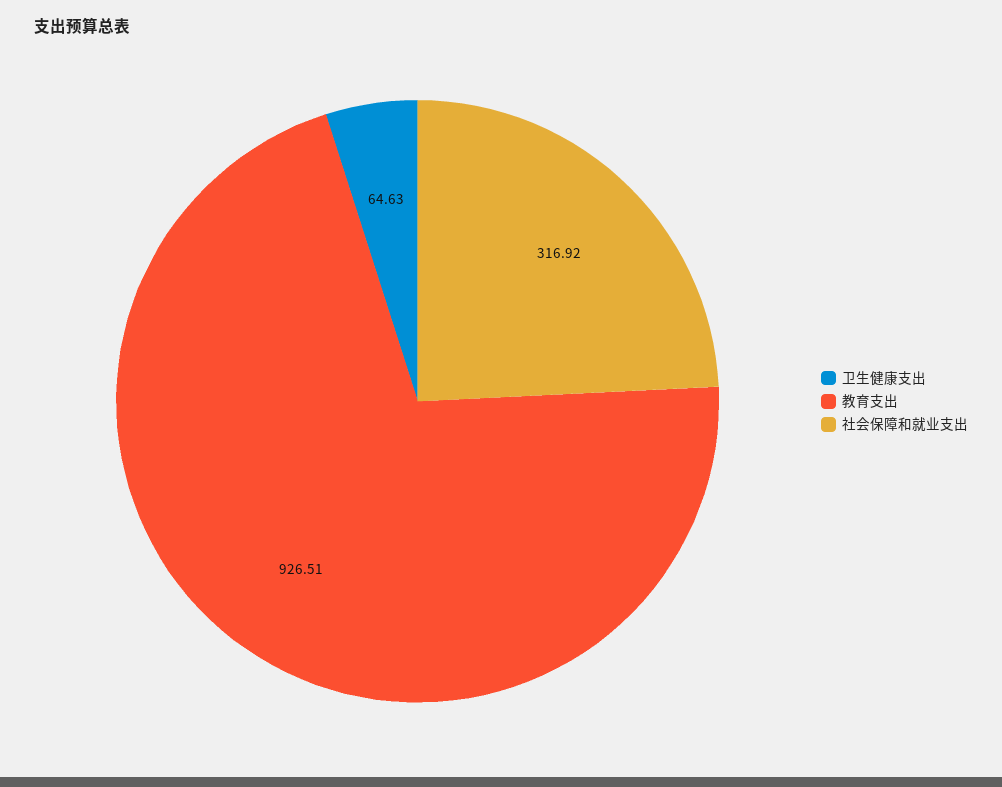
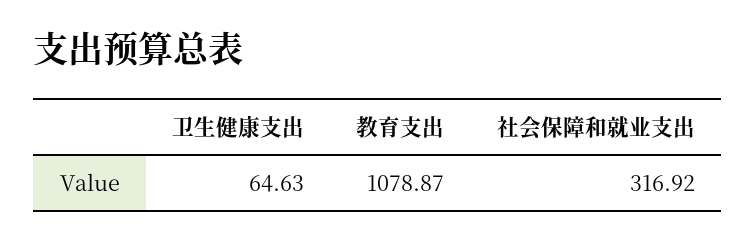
  {
    "卫生健康支出": 64.63,
-   "教育支出": 926.51,
+   "教育支出": 1078.87,
    "社会保障和就业支出": 316.92
  }

